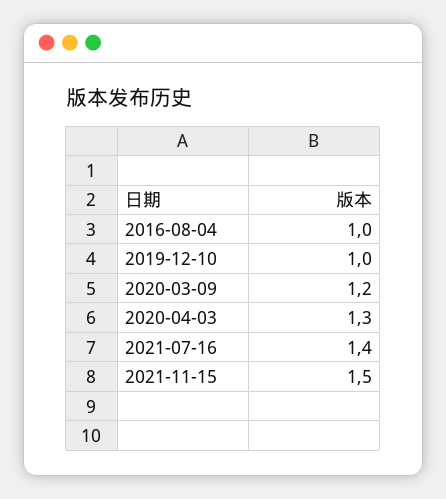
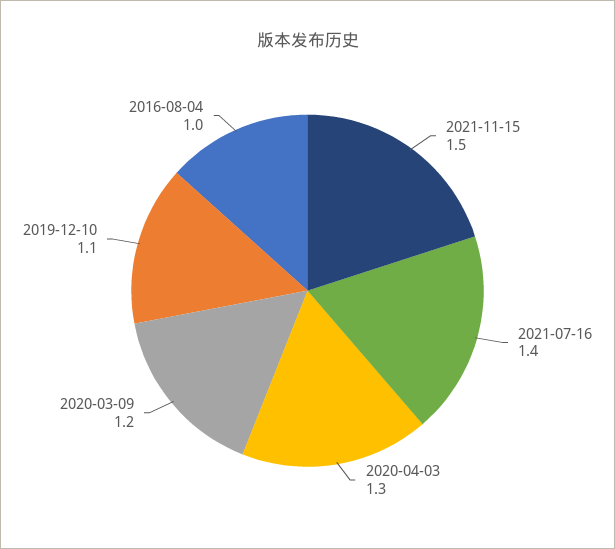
  {
    "2016-08-04": 1,
-   "2019-12-10": 1,
+   "2019-12-10": 1.1,
    "2020-03-09": 1.2,
    "2020-04-03": 1.3,
    "2021-07-16": 1.4,
    "2021-11-15": 1.5
  }

